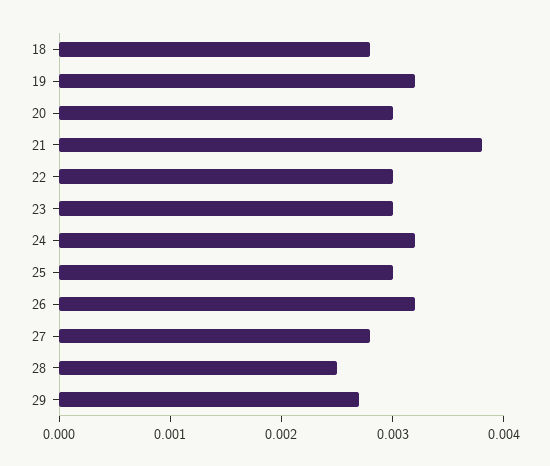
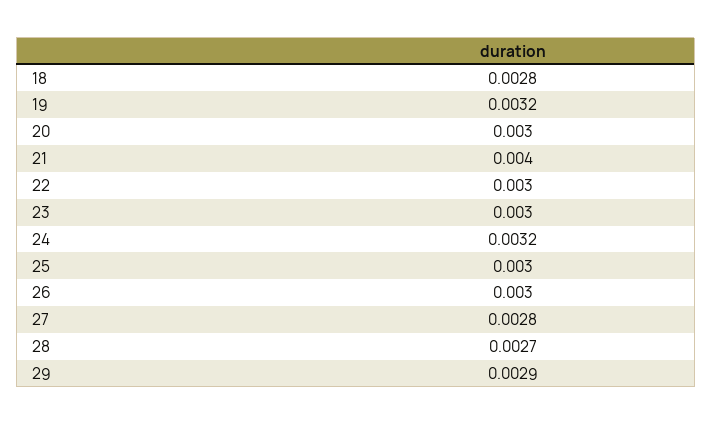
  {
    "18": 0.0028,
    "19": 0.0032,
    "20": 0.003,
-   "21": 0.0038,
+   "21": 0.004,
    "22": 0.003,
    "23": 0.003,
    "24": 0.0032,
    "25": 0.003,
-   "26": 0.0032,
+   "26": 0.003,
    "27": 0.0028,
-   "28": 0.0025,
+   "28": 0.0027,
-   "29": 0.0027
+   "29": 0.0029
  }

